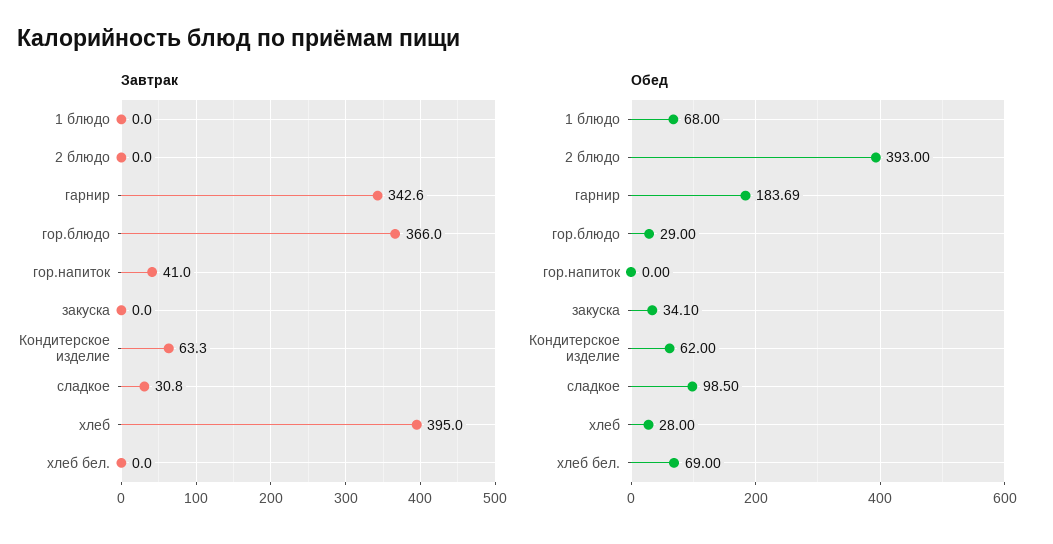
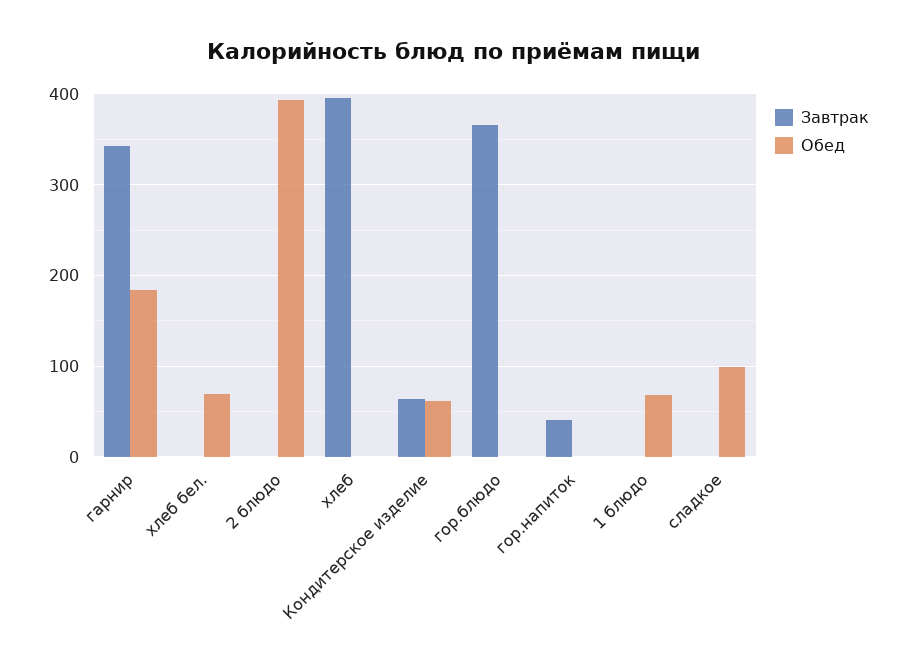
  {
    "Завтрак": {
      "1 блюдо": 0,
      "2 блюдо": 0,
      "гарнир": 342.6,
      "гор.блюдо": 366,
      "гор.напиток": 41,
-     "закуска": 0,
      "Кондитерское изделие": 63.3,
-     "сладкое": 30.8,
+     "сладкое": 0,
      "хлеб": 395,
      "хлеб бел.": 0
    },
    "Обед": {
      "1 блюдо": 68,
      "2 блюдо": 393,
      "гарнир": 183.69,
-     "гор.блюдо": 29,
+     "гор.блюдо": 0,
      "гор.напиток": 0,
-     "закуска": 34.1,
      "Кондитерское изделие": 62,
      "сладкое": 98.5,
-     "хлеб": 28,
+     "хлеб": 0,
      "хлеб бел.": 69
    }
  }

